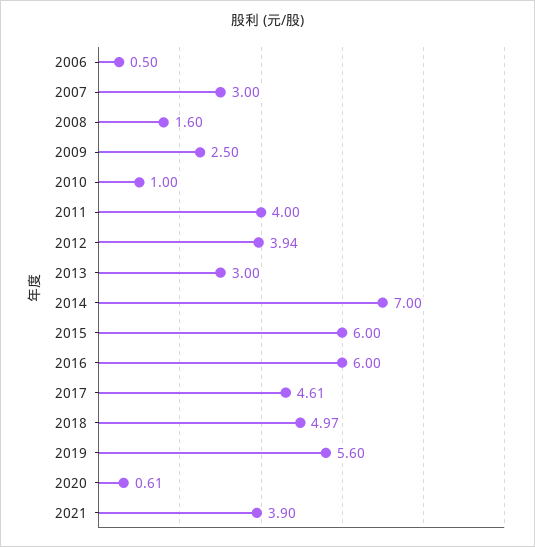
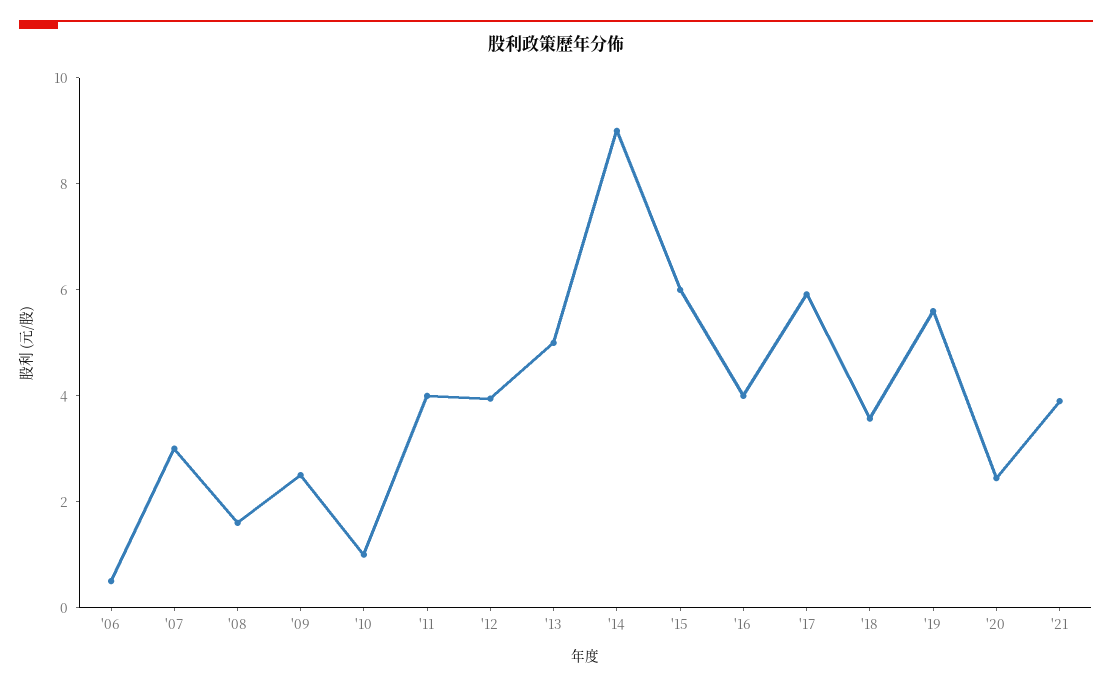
  {
    "2006": 0.5,
    "2007": 3,
    "2008": 1.6,
    "2009": 2.5,
    "2010": 1,
    "2011": 4,
    "2012": 3.94,
-   "2013": 3,
+   "2013": 5,
-   "2014": 7,
+   "2014": 9,
    "2015": 6,
-   "2016": 6,
+   "2016": 4,
-   "2017": 4.61,
+   "2017": 6,
-   "2018": 4.97,
+   "2018": 3.5,
    "2019": 5.6,
-   "2020": 0.61,
+   "2020": 2.5,
    "2021": 3.9
  }

